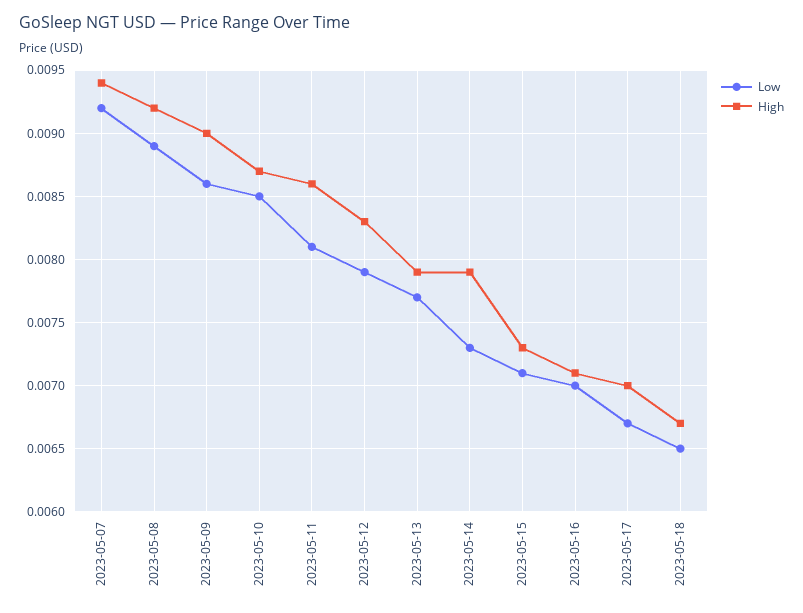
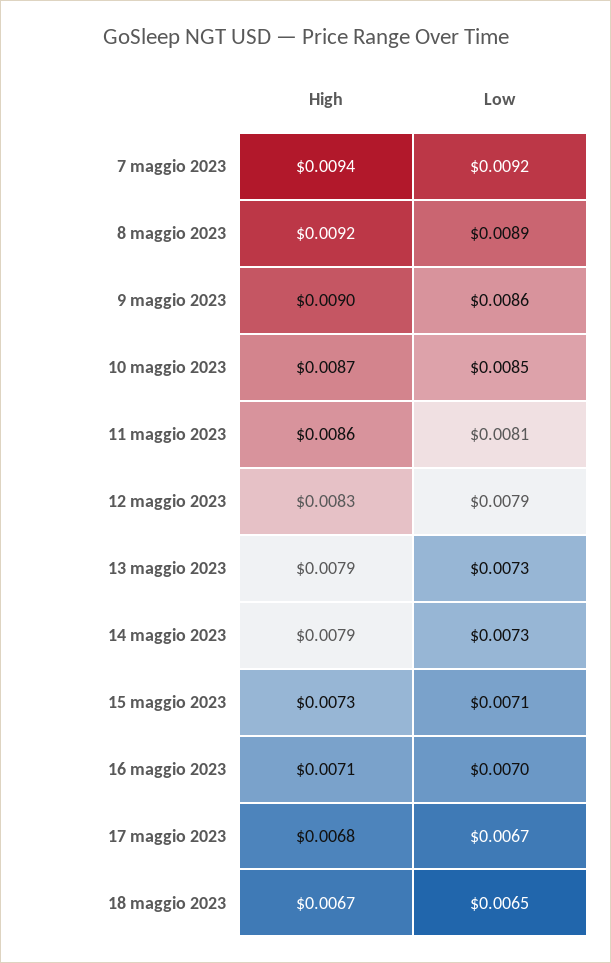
  {
    "Low": {
      "2023-05-07": 0.0092,
      "2023-05-08": 0.0089,
      "2023-05-09": 0.0086,
      "2023-05-10": 0.0085,
      "2023-05-11": 0.0081,
      "2023-05-12": 0.0079,
-     "2023-05-13": 0.0077,
+     "2023-05-13": 0.0073,
      "2023-05-14": 0.0073,
      "2023-05-15": 0.0071,
      "2023-05-16": 0.007,
      "2023-05-17": 0.0067,
      "2023-05-18": 0.0065
    },
    "High": {
      "2023-05-07": 0.0094,
      "2023-05-08": 0.0092,
      "2023-05-09": 0.009,
      "2023-05-10": 0.0087,
      "2023-05-11": 0.0086,
      "2023-05-12": 0.0083,
      "2023-05-13": 0.0079,
      "2023-05-14": 0.0079,
      "2023-05-15": 0.0073,
      "2023-05-16": 0.0071,
-     "2023-05-17": 0.007,
+     "2023-05-17": 0.0068,
      "2023-05-18": 0.0067
    }
  }

